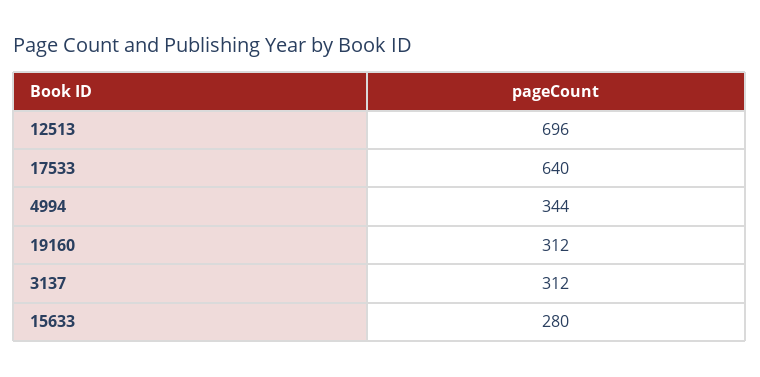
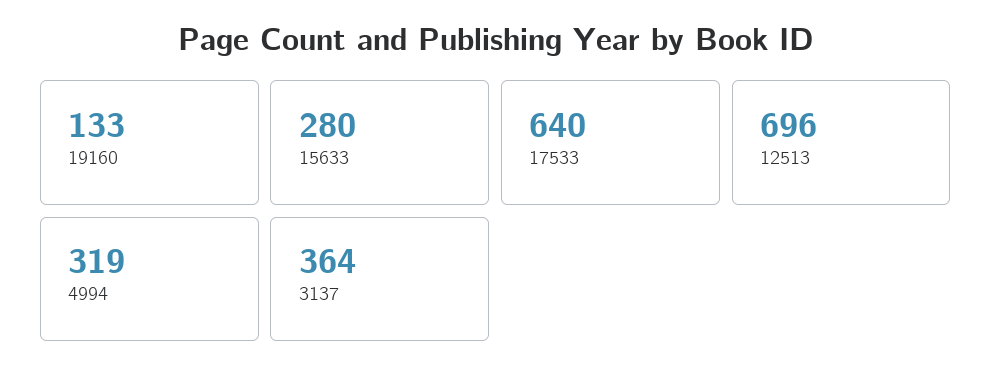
  {
    "12513": 696,
    "17533": 640,
-   "4994": 344,
+   "4994": 319,
-   "19160": 312,
+   "19160": 133,
-   "3137": 312,
+   "3137": 364,
    "15633": 280
  }

